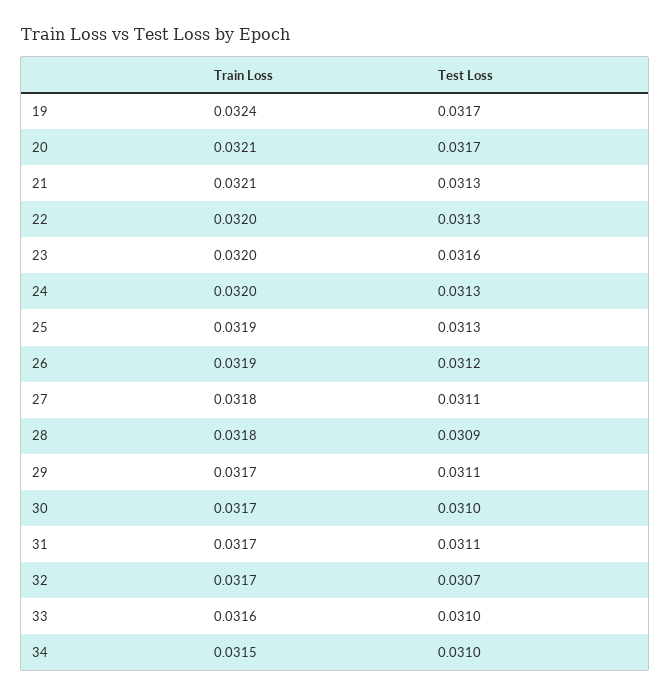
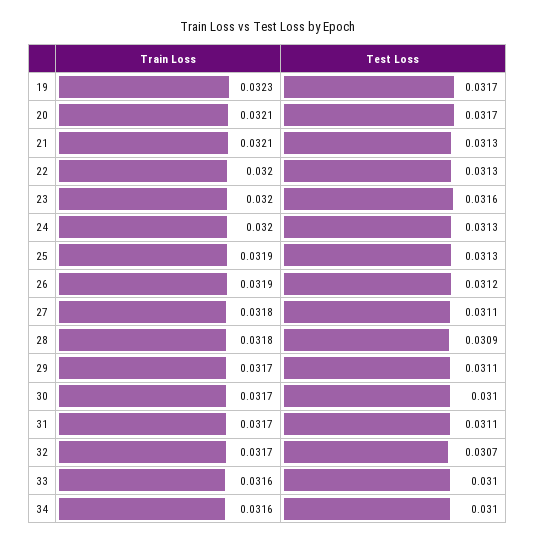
  {
    "Train Loss": {
-     "19": 0.0324,
+     "19": 0.0323,
      "20": 0.0321,
      "21": 0.0321,
      "22": 0.032,
      "23": 0.032,
      "24": 0.032,
      "25": 0.0319,
      "26": 0.0319,
      "27": 0.0318,
      "28": 0.0318,
      "29": 0.0317,
      "30": 0.0317,
      "31": 0.0317,
      "32": 0.0317,
      "33": 0.0316,
-     "34": 0.0315
+     "34": 0.0316
    },
    "Test Loss": {
      "19": 0.0317,
      "20": 0.0317,
      "21": 0.0313,
      "22": 0.0313,
      "23": 0.0316,
      "24": 0.0313,
      "25": 0.0313,
      "26": 0.0312,
      "27": 0.0311,
      "28": 0.0309,
      "29": 0.0311,
      "30": 0.031,
      "31": 0.0311,
      "32": 0.0307,
      "33": 0.031,
      "34": 0.031
    }
  }

